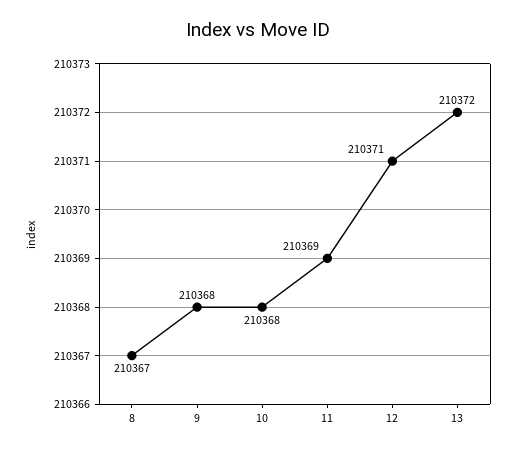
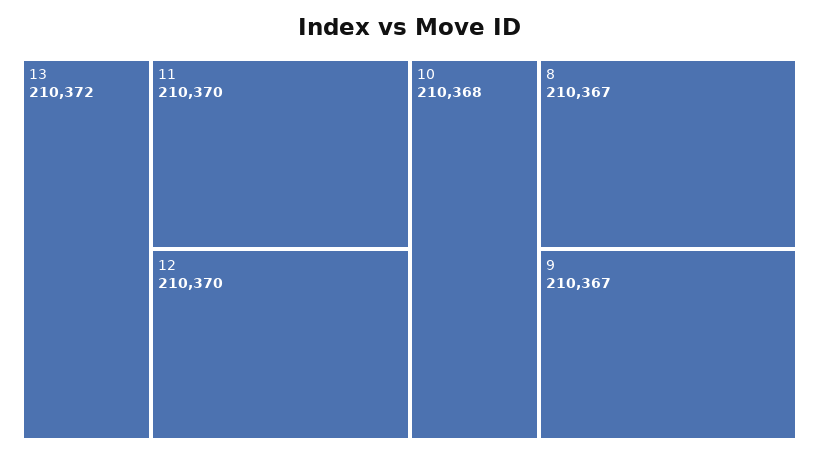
  {
    "8": 210367,
-   "9": 210368,
+   "9": 210367,
    "10": 210368,
-   "11": 210369,
+   "11": 210370,
-   "12": 210371,
+   "12": 210370,
    "13": 210372
  }

